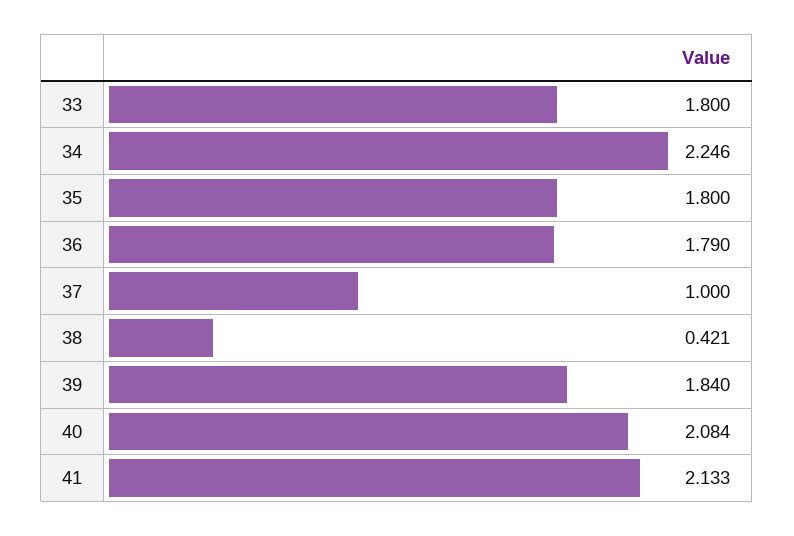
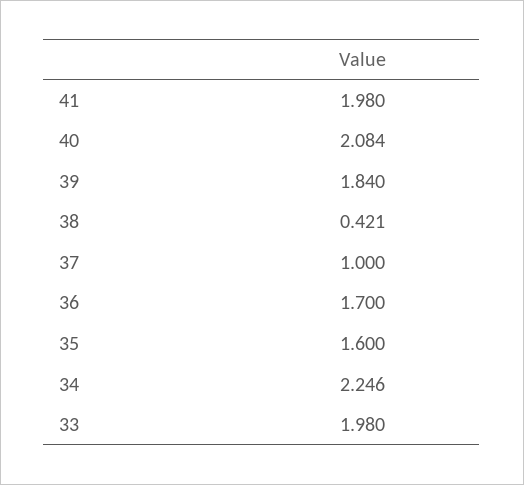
  {
-   "33": 1.8,
+   "33": 1.98,
    "34": 2.246,
-   "35": 1.8,
+   "35": 1.6,
-   "36": 1.79,
+   "36": 1.7,
    "37": 1,
    "38": 0.421,
    "39": 1.84,
    "40": 2.084,
-   "41": 2.133
+   "41": 1.98
  }

